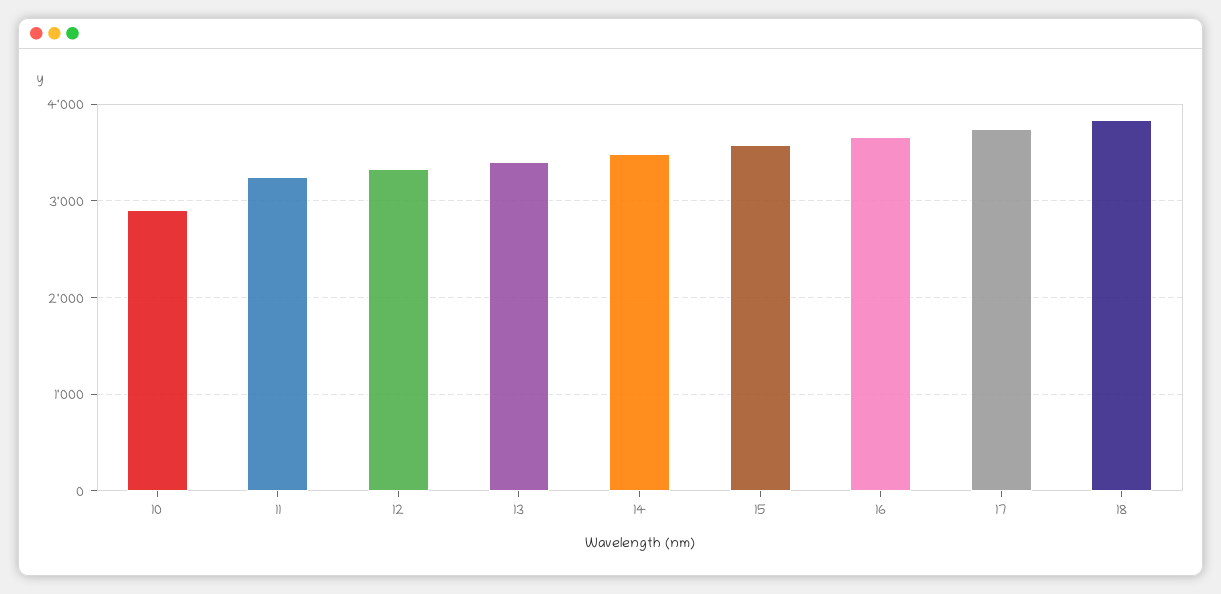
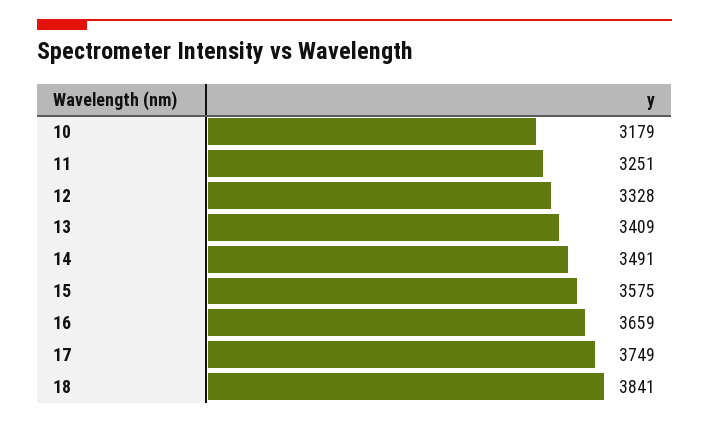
  {
-   "10": 2900,
+   "10": 3179,
    "11": 3251,
    "12": 3328,
    "13": 3409,
    "14": 3491,
    "15": 3575,
    "16": 3659,
    "17": 3749,
    "18": 3841
  }

